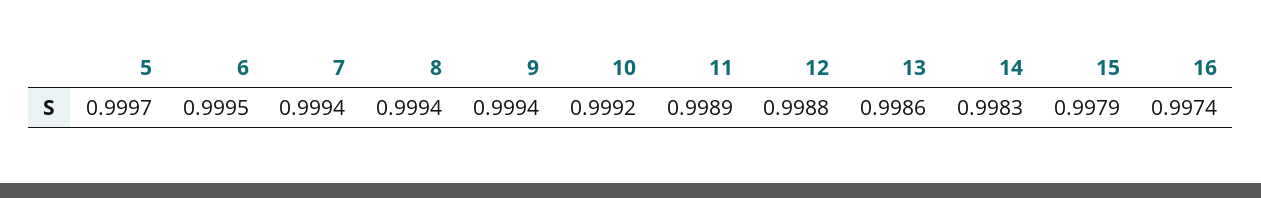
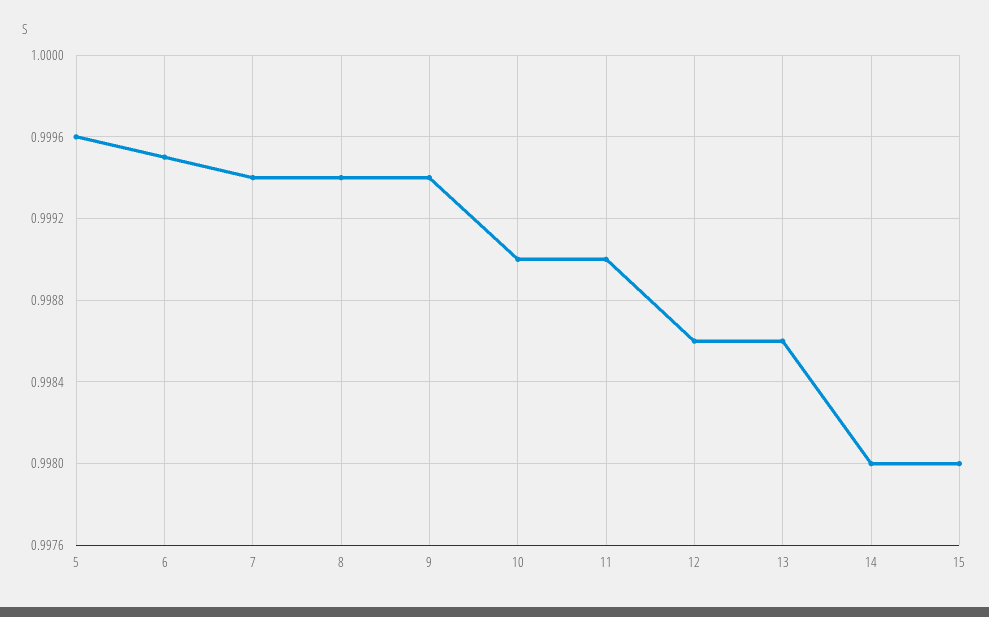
  {
-   "5": 0.9997,
+   "5": 0.9996,
    "6": 0.9995,
    "7": 0.9994,
    "8": 0.9994,
    "9": 0.9994,
-   "10": 0.9992,
+   "10": 0.999,
-   "11": 0.9989,
+   "11": 0.999,
-   "12": 0.9988,
+   "12": 0.9986,
    "13": 0.9986,
-   "14": 0.9983,
+   "14": 0.998,
-   "15": 0.9979,
+   "15": 0.998
-   "16": 0.9974
  }

